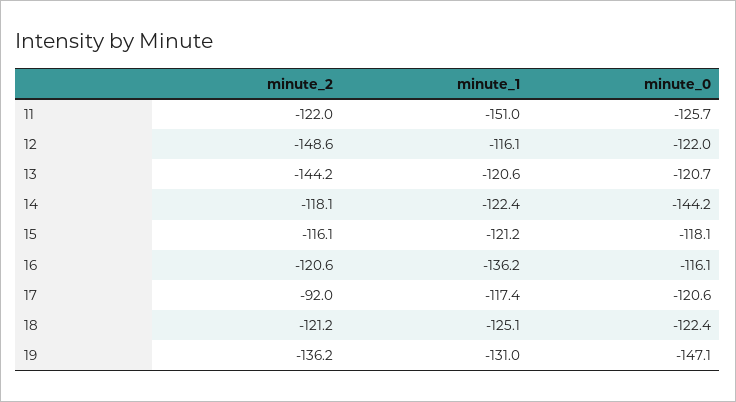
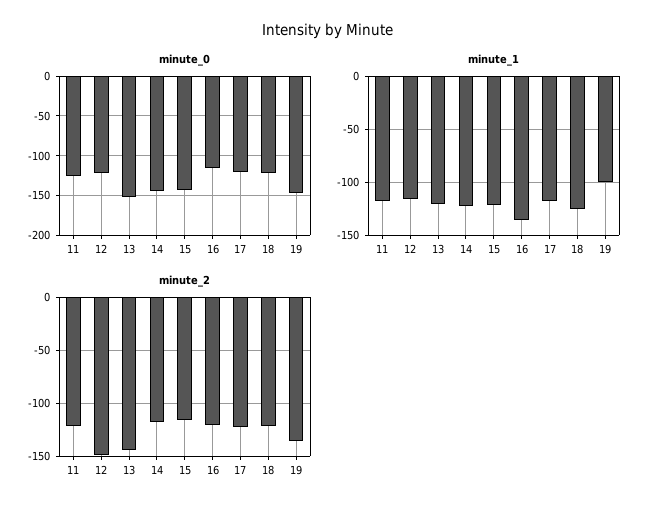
  {
    "minute_2": {
      "11": -122,
      "12": -148.6,
      "13": -144.2,
      "14": -118.1,
      "15": -116.1,
      "16": -120.6,
-     "17": -92,
+     "17": -120,
      "18": -121.2,
      "19": -136.2
    },
    "minute_1": {
-     "11": -151,
+     "11": -120,
      "12": -116.1,
      "13": -120.6,
      "14": -122.4,
      "15": -121.2,
      "16": -136.2,
      "17": -117.4,
      "18": -125.1,
-     "19": -131
+     "19": -100
    },
    "minute_0": {
      "11": -125.7,
      "12": -122,
-     "13": -120.7,
+     "13": -150,
      "14": -144.2,
-     "15": -118.1,
+     "15": -140,
      "16": -116.1,
      "17": -120.6,
      "18": -122.4,
      "19": -147.1
    }
  }

